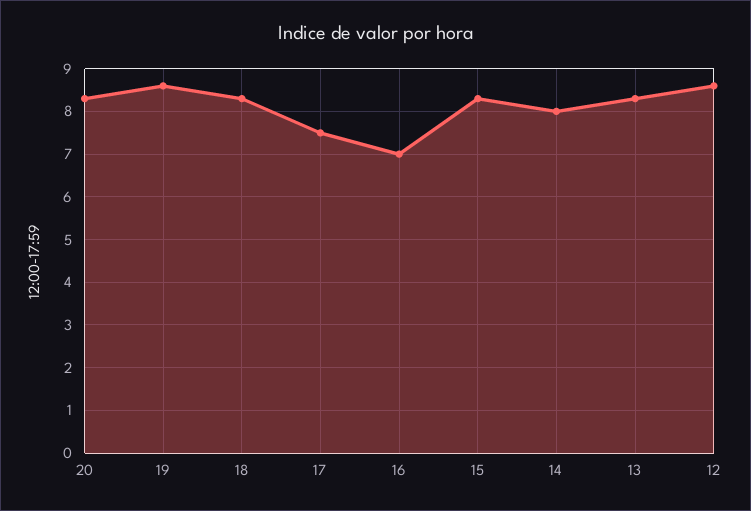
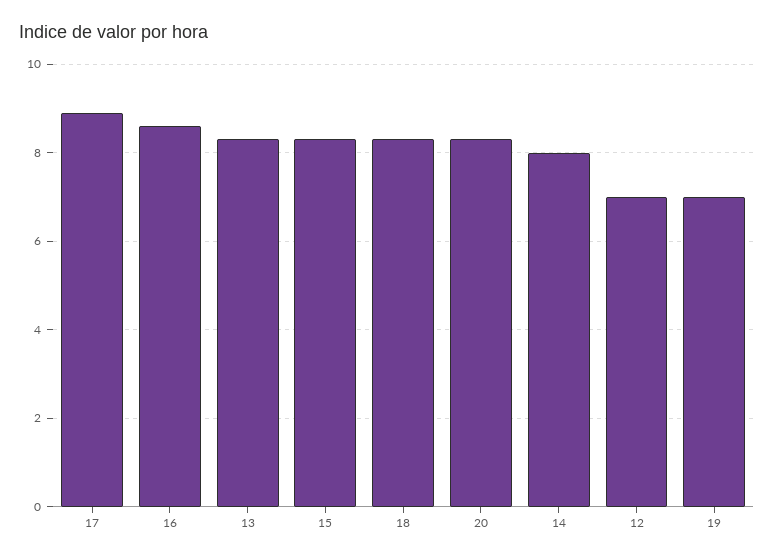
  {
    "20": 8.5,
-   "19": 8.5,
+   "19": 7,
    "18": 8.5,
-   "17": 7.5,
+   "17": 9,
-   "16": 7,
+   "16": 8.5,
    "15": 8.5,
    "14": 8,
    "13": 8.5,
-   "12": 8.5
+   "12": 7
  }

